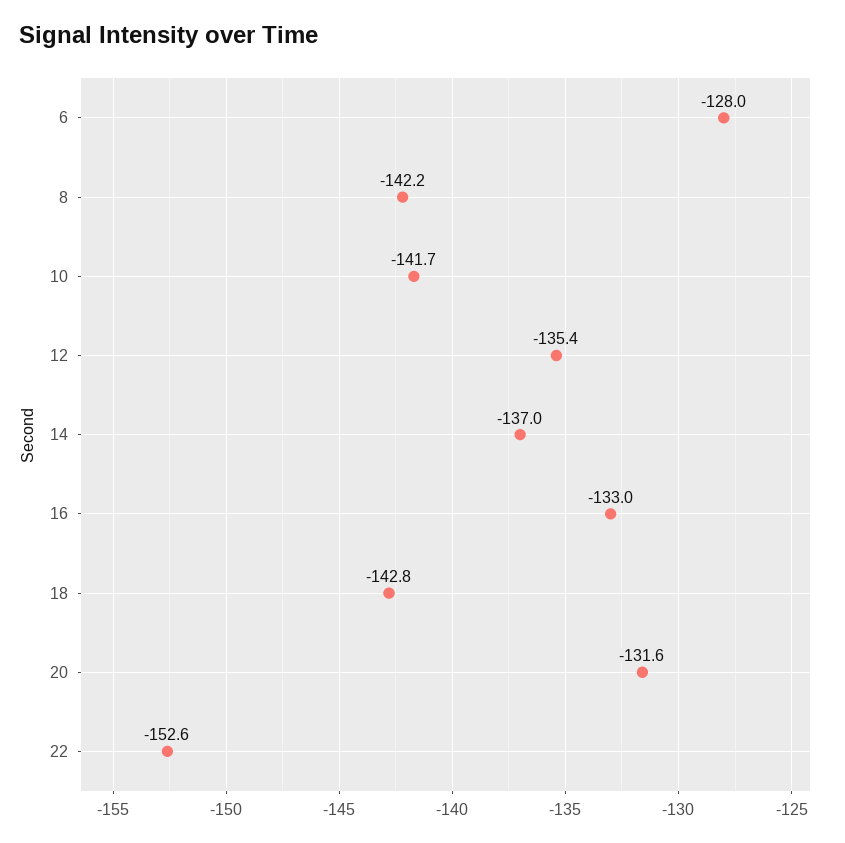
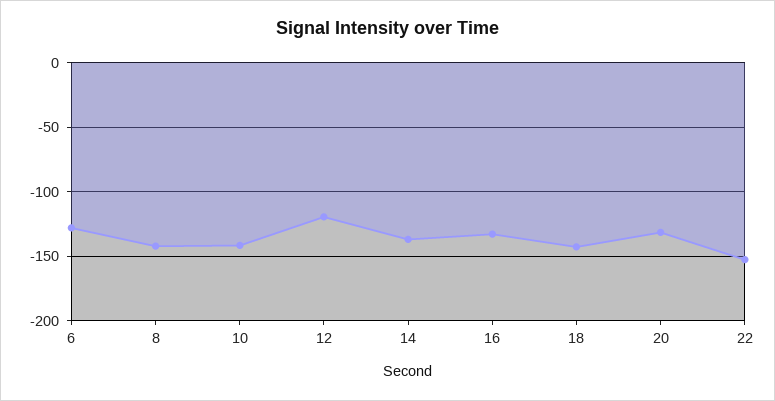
  {
    "6": -128,
    "8": -142.2,
    "10": -141.7,
-   "12": -135.4,
+   "12": -120,
    "14": -137,
    "16": -133,
    "18": -142.8,
    "20": -131.6,
    "22": -152.6
  }

